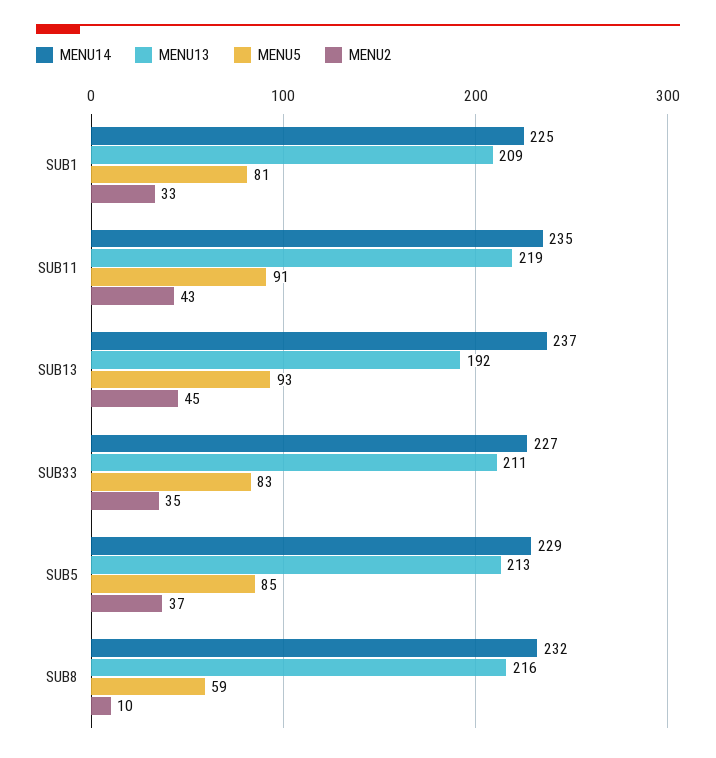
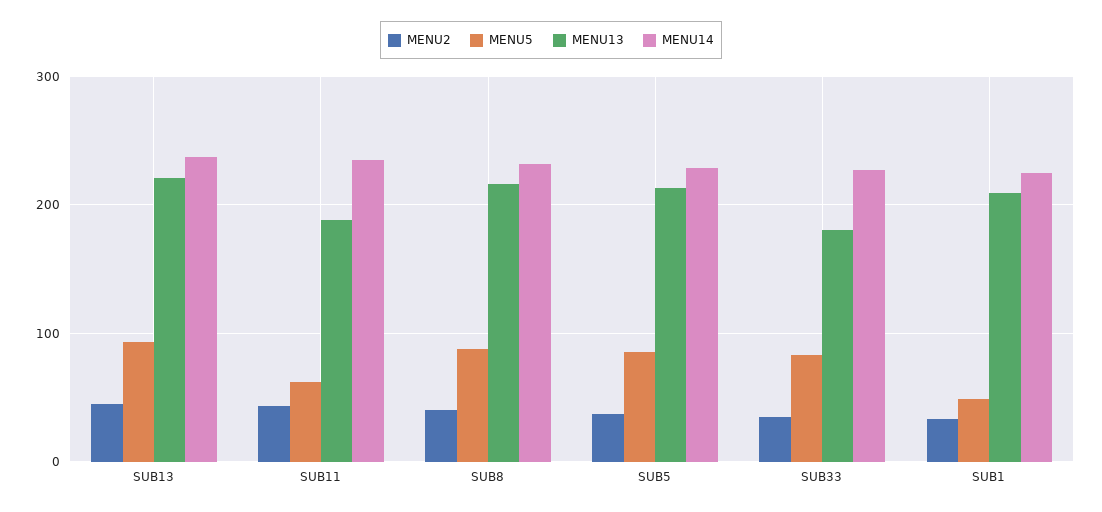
  {
    "MENU14": {
      "SUB1": 225,
      "SUB11": 235,
      "SUB13": 237,
      "SUB33": 227,
      "SUB5": 229,
      "SUB8": 232
    },
    "MENU13": {
      "SUB1": 209,
-     "SUB11": 219,
+     "SUB11": 190,
-     "SUB13": 192,
+     "SUB13": 220,
-     "SUB33": 211,
+     "SUB33": 180,
      "SUB5": 213,
      "SUB8": 216
    },
    "MENU5": {
-     "SUB1": 81,
+     "SUB1": 50,
-     "SUB11": 91,
+     "SUB11": 60,
      "SUB13": 93,
      "SUB33": 83,
      "SUB5": 85,
-     "SUB8": 59
+     "SUB8": 90
    },
    "MENU2": {
      "SUB1": 33,
      "SUB11": 43,
      "SUB13": 45,
      "SUB33": 35,
      "SUB5": 37,
-     "SUB8": 10
+     "SUB8": 40
    }
  }

